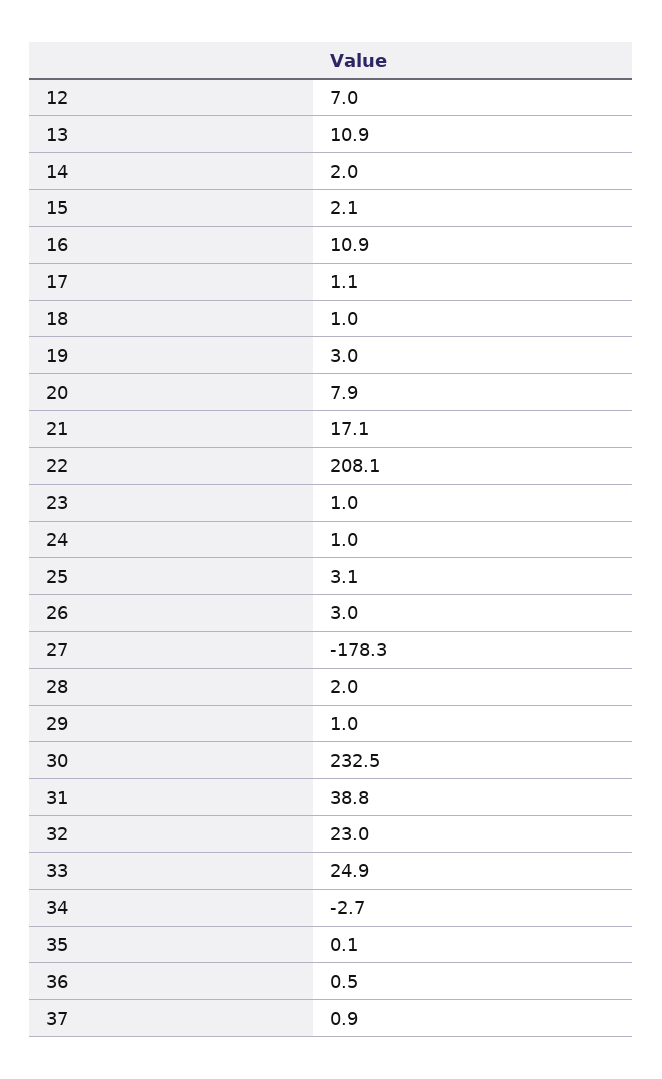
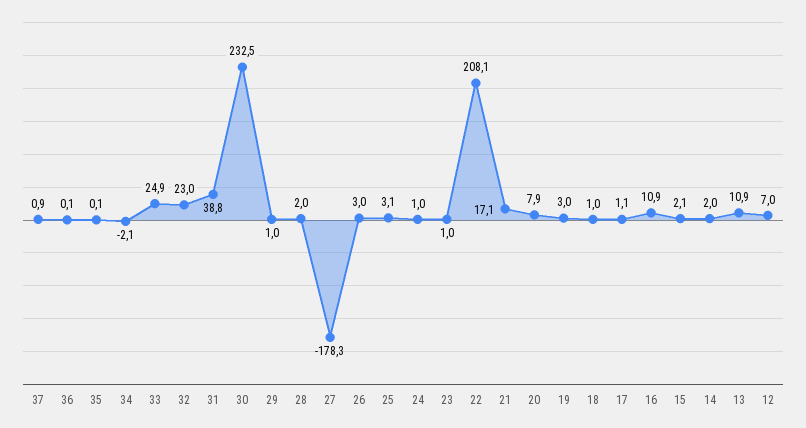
  {
    "12": 7,
    "13": 10.9,
    "14": 2,
    "15": 2.1,
    "16": 10.9,
    "17": 1.1,
    "18": 1,
    "19": 3,
    "20": 7.9,
    "21": 17.1,
    "22": 208.1,
    "23": 1,
    "24": 1,
    "25": 3.1,
    "26": 3,
    "27": -178.3,
    "28": 2,
    "29": 1,
    "30": 232.5,
    "31": 38.8,
    "32": 23,
    "33": 24.9,
-   "34": -2.7,
+   "34": -2.1,
    "35": 0.1,
-   "36": 0.5,
+   "36": 0.1,
    "37": 0.9
  }

